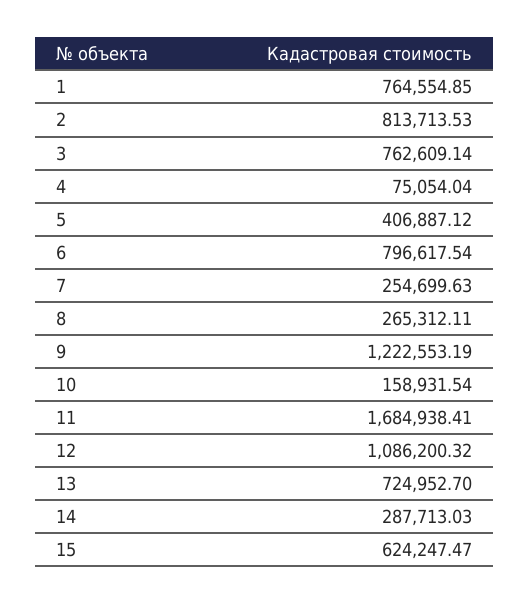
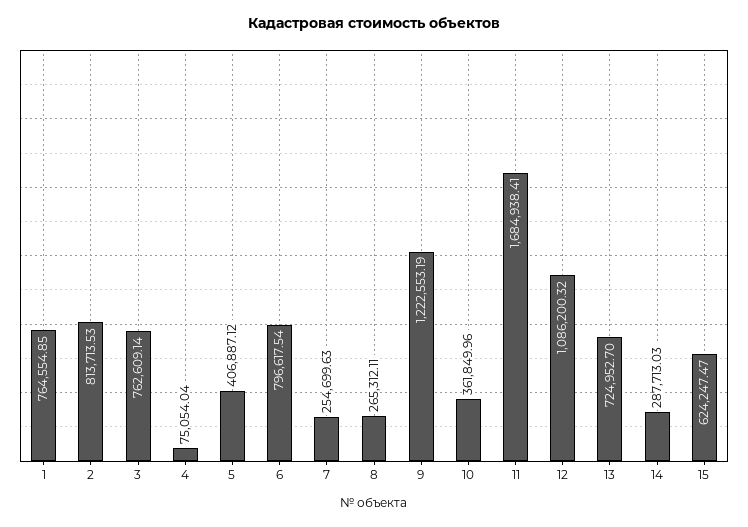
  {
    "1": 764554.85,
    "2": 813713.53,
    "3": 762609.14,
    "4": 75054.04,
    "5": 406887.12,
    "6": 796617.54,
    "7": 254699.63,
    "8": 265312.11,
    "9": 1222553.19,
-   "10": 158931.54,
+   "10": 361849.96,
    "11": 1684938.41,
    "12": 1086200.32,
    "13": 724952.7,
    "14": 287713.03,
    "15": 624247.47
  }

